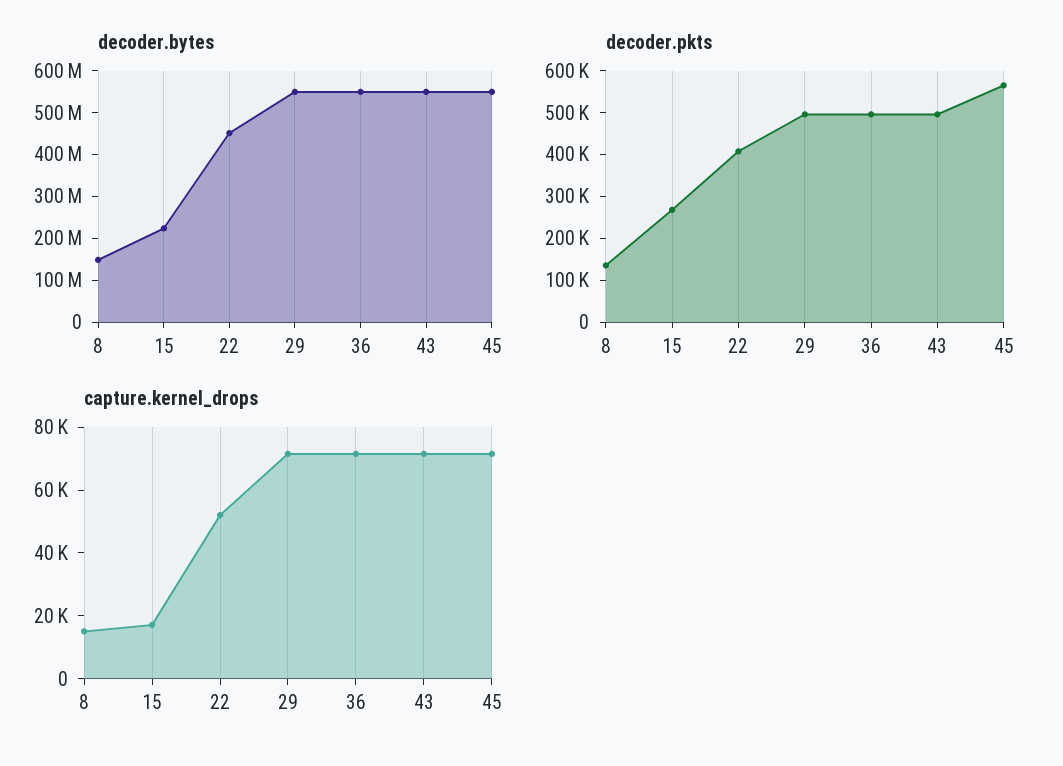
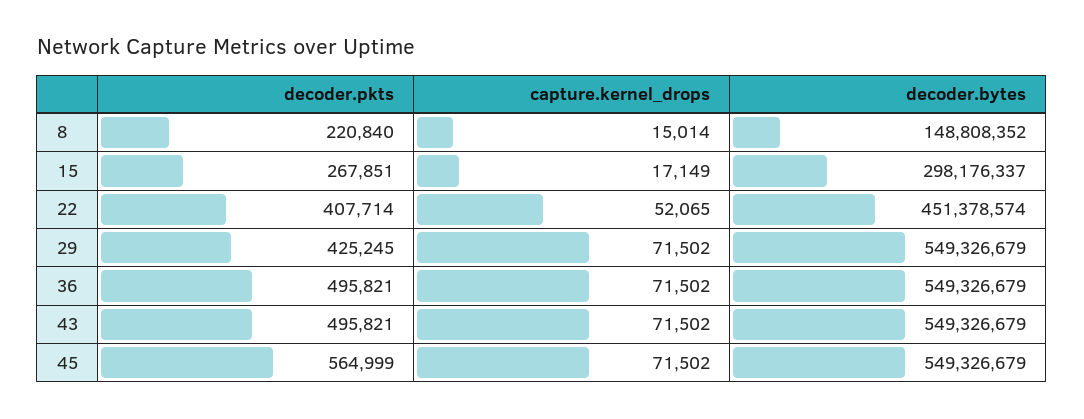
  {
    "decoder.bytes": {
      "8": 148808352,
-     "15": 220000000,
+     "15": 298176337,
      "22": 451378574,
      "29": 549326679,
      "36": 549326679,
      "43": 549326679,
      "45": 549326679
    },
    "decoder.pkts": {
-     "8": 140000,
+     "8": 220840,
      "15": 267851,
      "22": 407714,
-     "29": 500000,
+     "29": 425245,
      "36": 495821,
      "43": 495821,
      "45": 564999
    },
    "capture.kernel_drops": {
      "8": 15014,
      "15": 17149,
      "22": 52065,
      "29": 71502,
      "36": 71502,
      "43": 71502,
      "45": 71502
    }
  }

